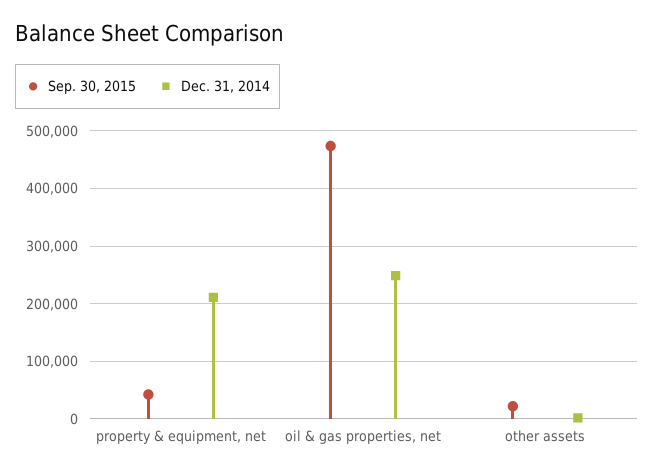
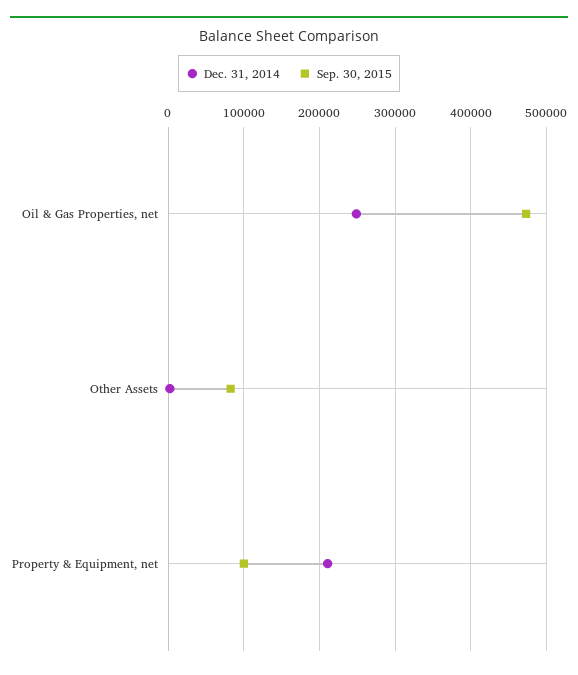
  {
    "Sep. 30, 2015": {
-     "property & equipment, net": 40000,
+     "property & equipment, net": 100000,
      "oil & gas properties, net": 470000,
-     "other assets": 20000
+     "other assets": 80000
    },
    "Dec. 31, 2014": {
      "property & equipment, net": 210000,
      "oil & gas properties, net": 250000,
      "other assets": 0
    }
  }

